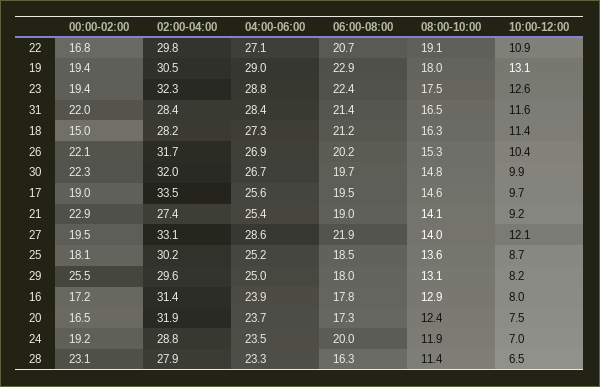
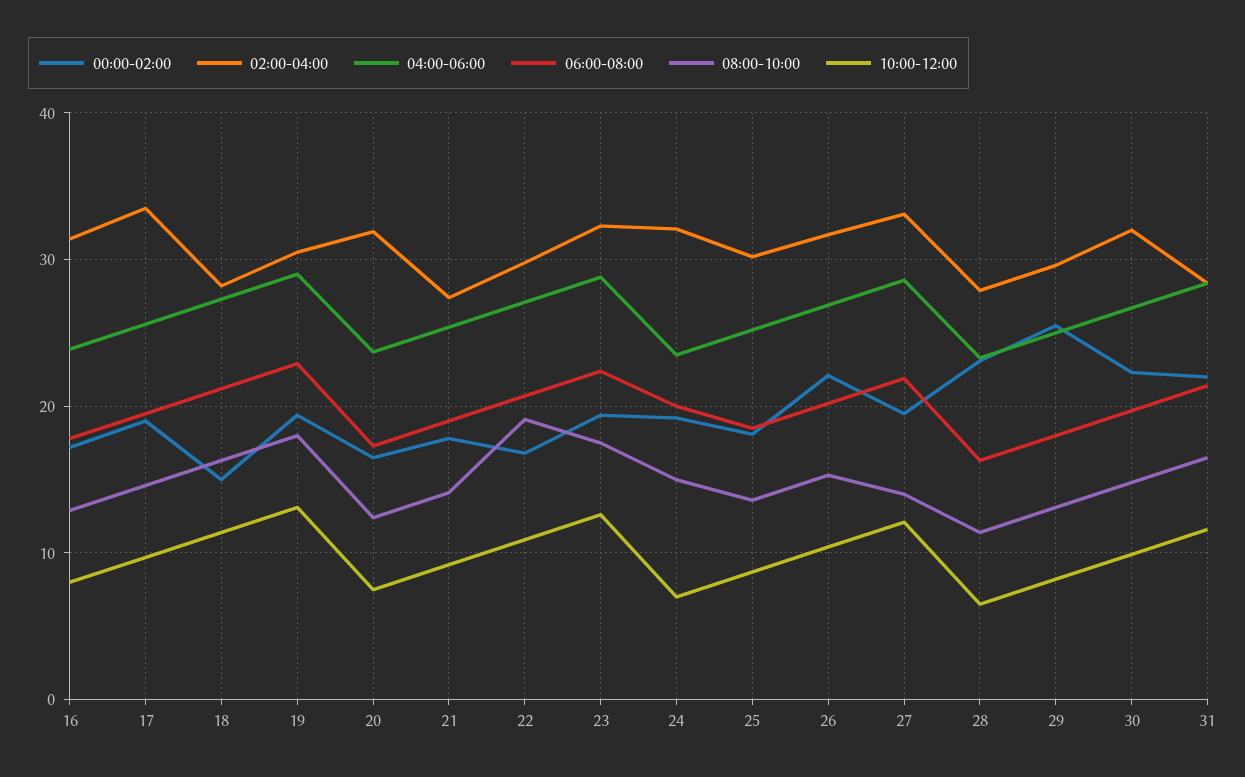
  {
    "00:00-02:00": {
      "22": 16.8,
      "19": 19.4,
      "23": 19.4,
      "31": 22,
      "18": 15,
      "26": 22.1,
      "30": 22.3,
      "17": 19,
-     "21": 22.9,
+     "21": 18,
      "27": 19.5,
      "25": 18.1,
      "29": 25.5,
      "16": 17.2,
      "20": 16.5,
      "24": 19.2,
      "28": 23.1
    },
    "02:00-04:00": {
      "22": 29.8,
      "19": 30.5,
      "23": 32.3,
      "31": 28.4,
      "18": 28.2,
      "26": 31.7,
      "30": 32,
      "17": 33.5,
      "21": 27.4,
      "27": 33.1,
      "25": 30.2,
      "29": 29.6,
      "16": 31.4,
      "20": 31.9,
-     "24": 28.8,
+     "24": 32,
      "28": 27.9
    },
    "04:00-06:00": {
      "22": 27.1,
      "19": 29,
      "23": 28.8,
      "31": 28.4,
      "18": 27.3,
      "26": 26.9,
      "30": 26.7,
      "17": 25.6,
      "21": 25.4,
      "27": 28.6,
      "25": 25.2,
      "29": 25,
      "16": 23.9,
      "20": 23.7,
      "24": 23.5,
      "28": 23.3
    },
    "06:00-08:00": {
      "22": 20.7,
      "19": 22.9,
      "23": 22.4,
      "31": 21.4,
      "18": 21.2,
      "26": 20.2,
      "30": 19.7,
      "17": 19.5,
      "21": 19,
      "27": 21.9,
      "25": 18.5,
      "29": 18,
      "16": 17.8,
      "20": 17.3,
      "24": 20,
      "28": 16.3
    },
    "08:00-10:00": {
      "22": 19.1,
      "19": 18,
      "23": 17.5,
      "31": 16.5,
      "18": 16.3,
      "26": 15.3,
      "30": 14.8,
      "17": 14.6,
      "21": 14.1,
      "27": 14,
      "25": 13.6,
      "29": 13.1,
      "16": 12.9,
      "20": 12.4,
-     "24": 11.9,
+     "24": 15,
      "28": 11.4
    },
    "10:00-12:00": {
      "22": 10.9,
      "19": 13.1,
      "23": 12.6,
      "31": 11.6,
      "18": 11.4,
      "26": 10.4,
      "30": 9.9,
      "17": 9.7,
      "21": 9.2,
      "27": 12.1,
      "25": 8.7,
      "29": 8.2,
      "16": 8,
      "20": 7.5,
      "24": 7,
      "28": 6.5
    }
  }

